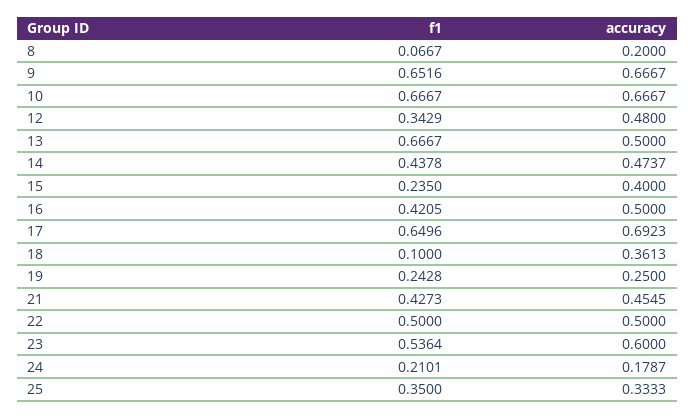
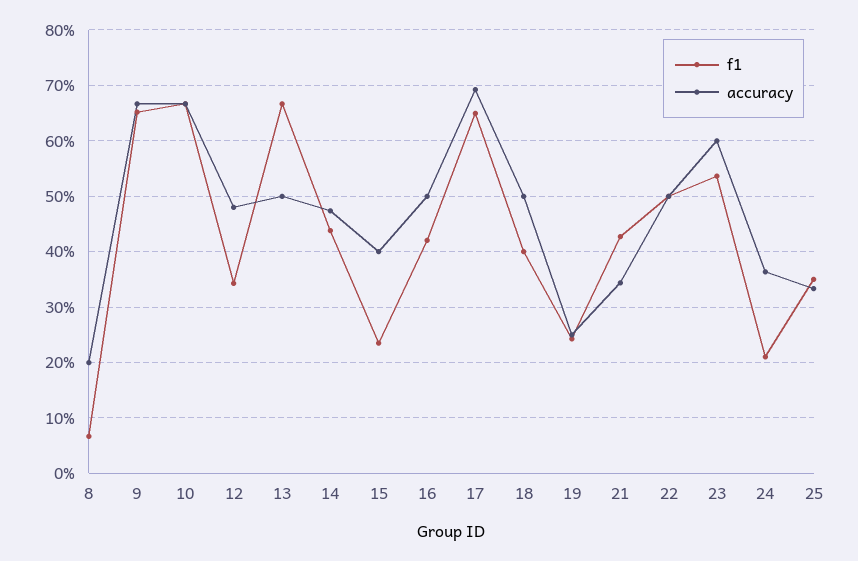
  {
    "f1": {
      "8": 0.0667,
      "9": 0.6516,
      "10": 0.6667,
      "12": 0.3429,
      "13": 0.6667,
      "14": 0.4378,
      "15": 0.235,
      "16": 0.4205,
      "17": 0.6496,
-     "18": 0.1,
+     "18": 0.4,
      "19": 0.2428,
      "21": 0.4273,
      "22": 0.5,
      "23": 0.5364,
      "24": 0.2101,
      "25": 0.35
    },
    "accuracy": {
      "8": 0.2,
      "9": 0.6667,
      "10": 0.6667,
      "12": 0.48,
      "13": 0.5,
      "14": 0.4737,
      "15": 0.4,
      "16": 0.5,
      "17": 0.6923,
-     "18": 0.3613,
+     "18": 0.5,
      "19": 0.25,
-     "21": 0.4545,
+     "21": 0.34,
      "22": 0.5,
      "23": 0.6,
-     "24": 0.1787,
+     "24": 0.36,
      "25": 0.3333
    }
  }

